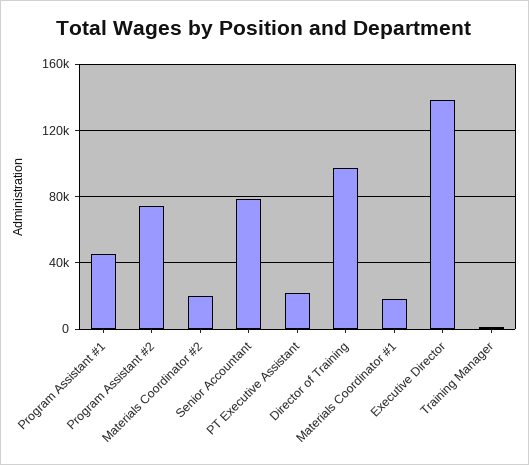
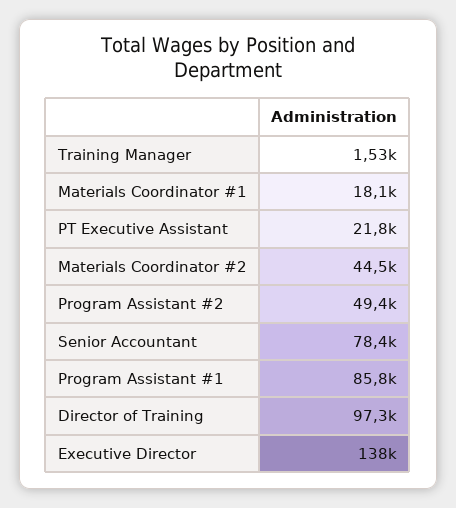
  {
-   "Program Assistant #1": 45000,
+   "Program Assistant #1": 85800,
-   "Program Assistant #2": 75000,
+   "Program Assistant #2": 49400,
-   "Materials Coordinator #2": 20000,
+   "Materials Coordinator #2": 44500,
    "Senior Accountant": 78400,
    "PT Executive Assistant": 21800,
    "Director of Training": 97300,
    "Materials Coordinator #1": 18100,
    "Executive Director": 138000,
    "Training Manager": 1530
  }

